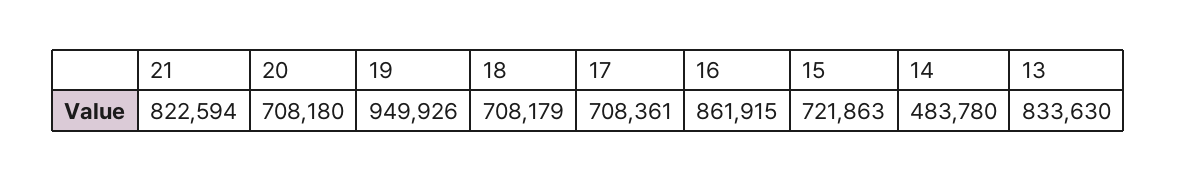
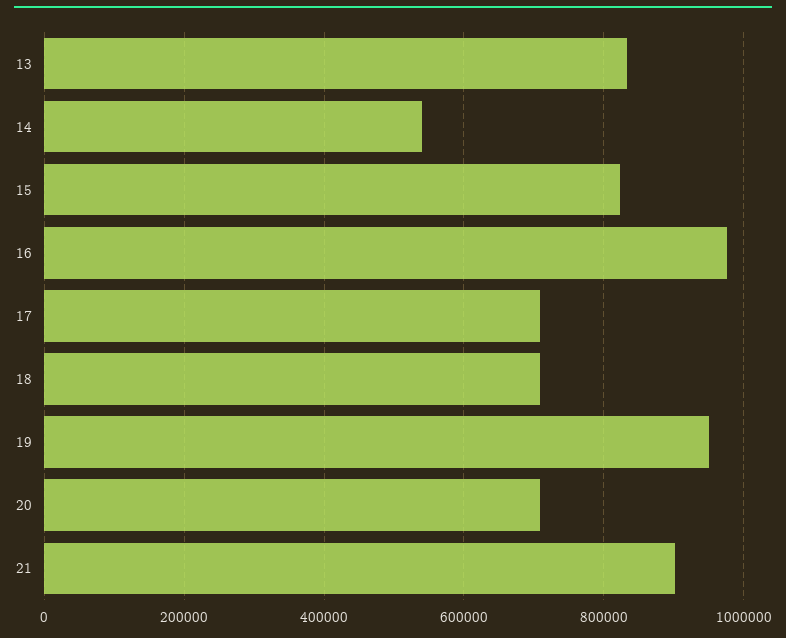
  {
-   "21": 822594,
+   "21": 900000,
    "20": 708180,
    "19": 949926,
    "18": 708179,
    "17": 708361,
-   "16": 861915,
+   "16": 980000,
-   "15": 721863,
+   "15": 820000,
-   "14": 483780,
+   "14": 540000,
    "13": 833630
  }

